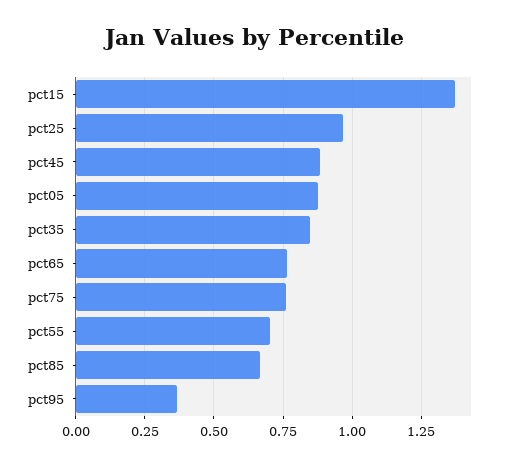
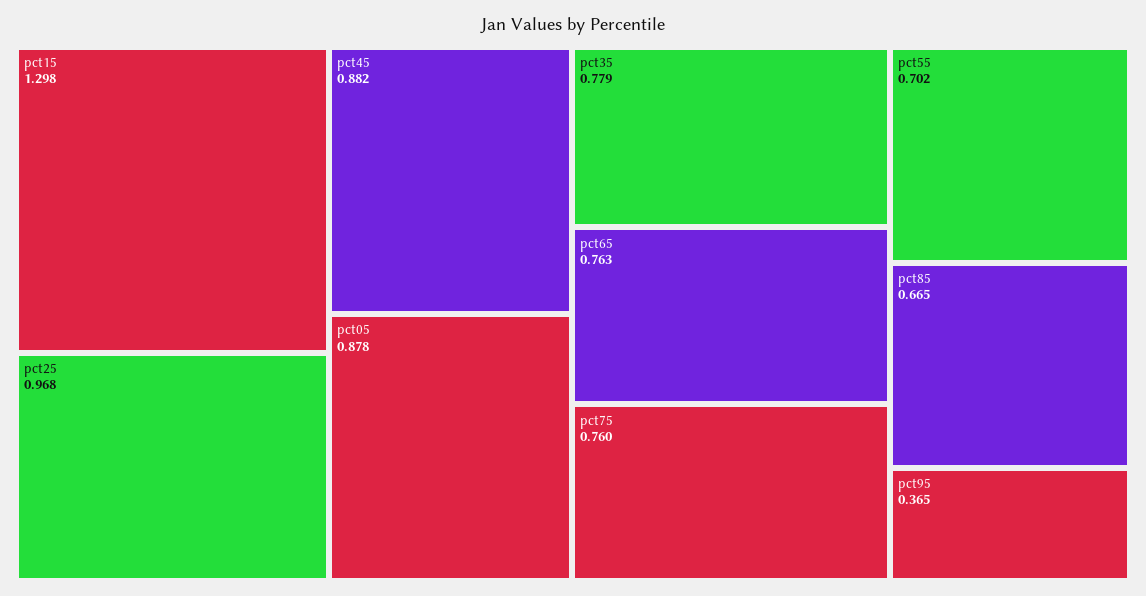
  {
-   "pct15": 1.375,
+   "pct15": 1.298,
    "pct25": 0.968,
    "pct45": 0.882,
    "pct05": 0.878,
-   "pct35": 0.85,
+   "pct35": 0.779,
    "pct65": 0.763,
    "pct75": 0.76,
    "pct55": 0.702,
    "pct85": 0.665,
    "pct95": 0.365
  }

